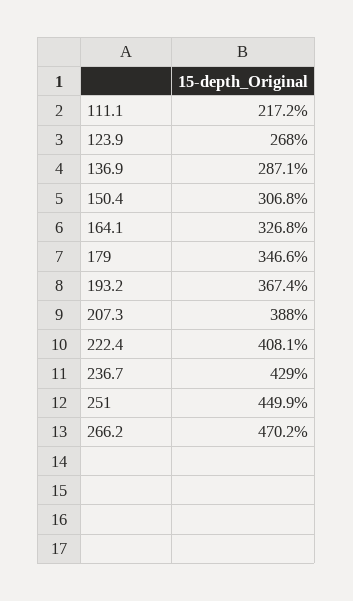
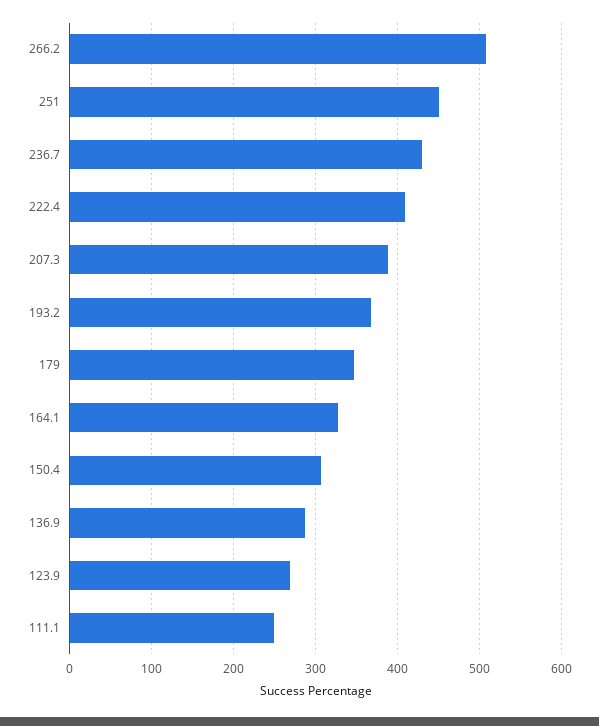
  {
-   "111.1": 217.2,
+   "111.1": 250,
    "123.9": 268,
    "136.9": 287.1,
    "150.4": 306.8,
    "164.1": 326.8,
    "179": 346.6,
    "193.2": 367.4,
    "207.3": 388,
    "222.4": 408.1,
    "236.7": 429,
    "251": 449.9,
-   "266.2": 470.2
+   "266.2": 510
  }

